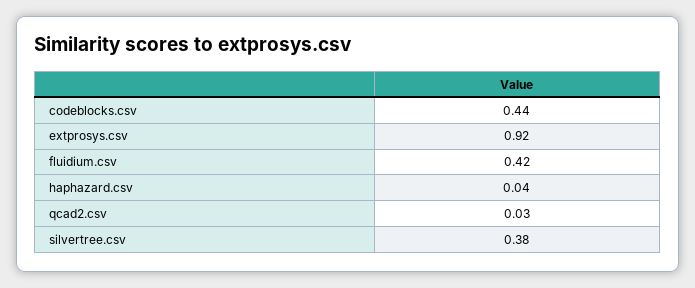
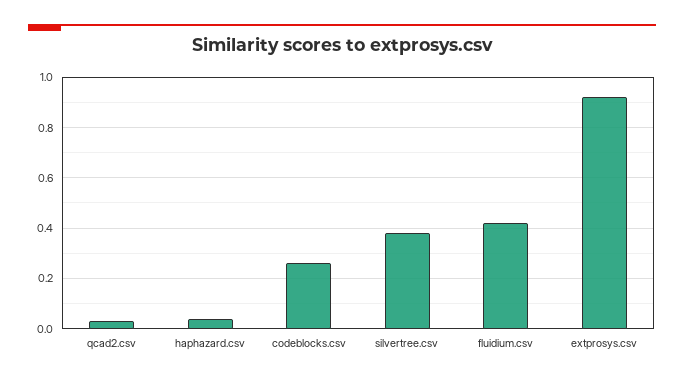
  {
-   "codeblocks.csv": 0.44,
+   "codeblocks.csv": 0.25,
    "extprosys.csv": 0.92,
    "fluidium.csv": 0.42,
    "haphazard.csv": 0.04,
    "qcad2.csv": 0.03,
    "silvertree.csv": 0.38
  }

